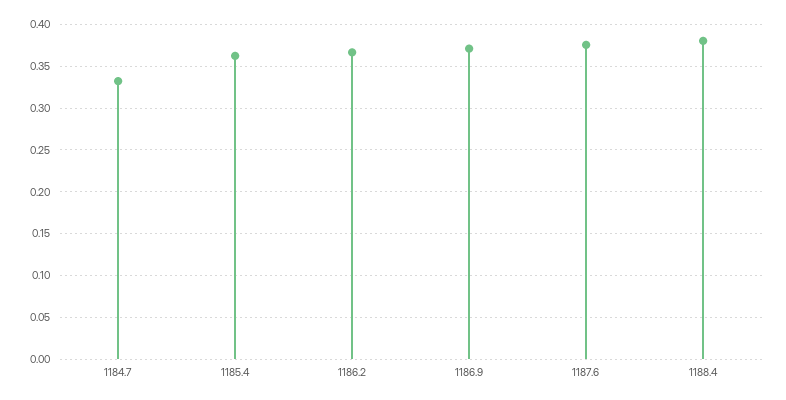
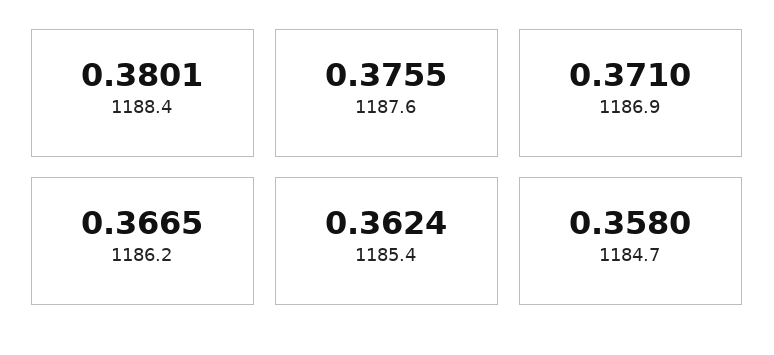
  {
-   "1184.7": 0.33,
+   "1184.7": 0.358,
    "1185.4": 0.3624,
    "1186.2": 0.3665,
    "1186.9": 0.371,
    "1187.6": 0.3755,
    "1188.4": 0.3801
  }

